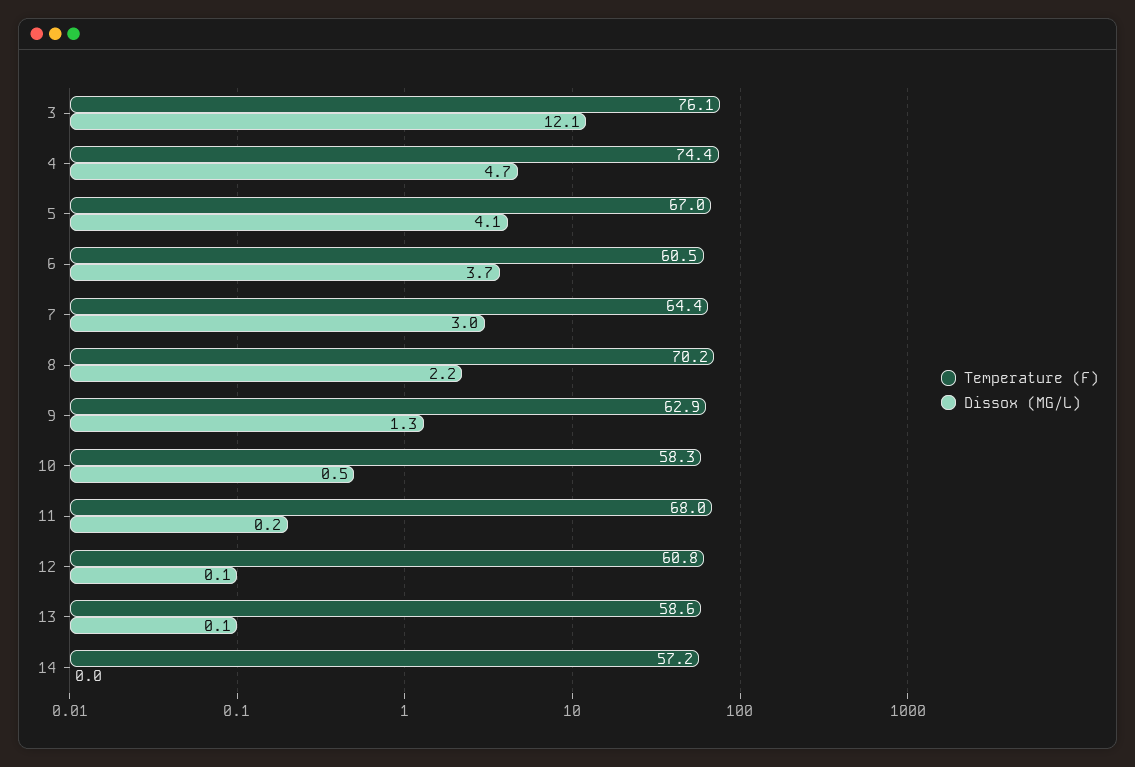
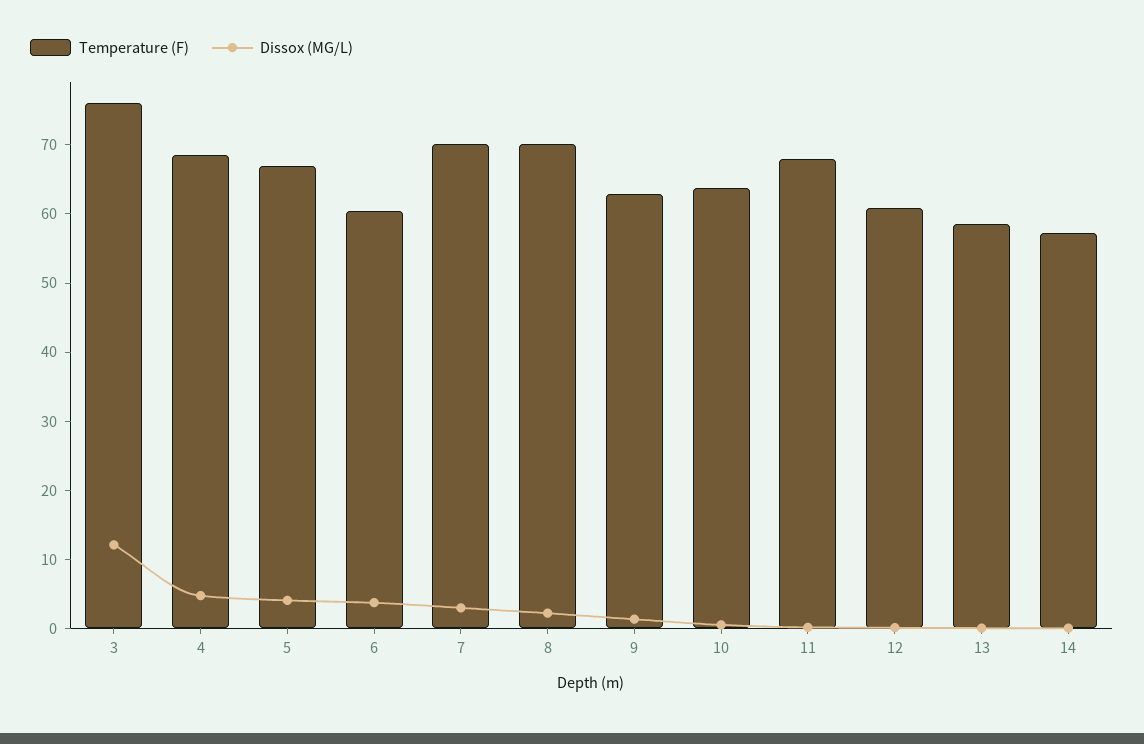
  {
    "Temperature (F)": {
      "3": 76.1,
-     "4": 74.4,
+     "4": 68,
      "5": 67,
      "6": 60.5,
-     "7": 64.4,
+     "7": 70,
      "8": 70.2,
      "9": 62.9,
-     "10": 58.3,
+     "10": 64,
      "11": 68,
      "12": 60.8,
      "13": 58.6,
      "14": 57.2
    },
    "Dissox (MG/L)": {
      "3": 12.1,
      "4": 4.7,
      "5": 4.1,
      "6": 3.7,
      "7": 3,
      "8": 2.2,
      "9": 1.3,
      "10": 0.5,
      "11": 0.2,
      "12": 0.1,
      "13": 0.1,
      "14": 0
    }
  }

